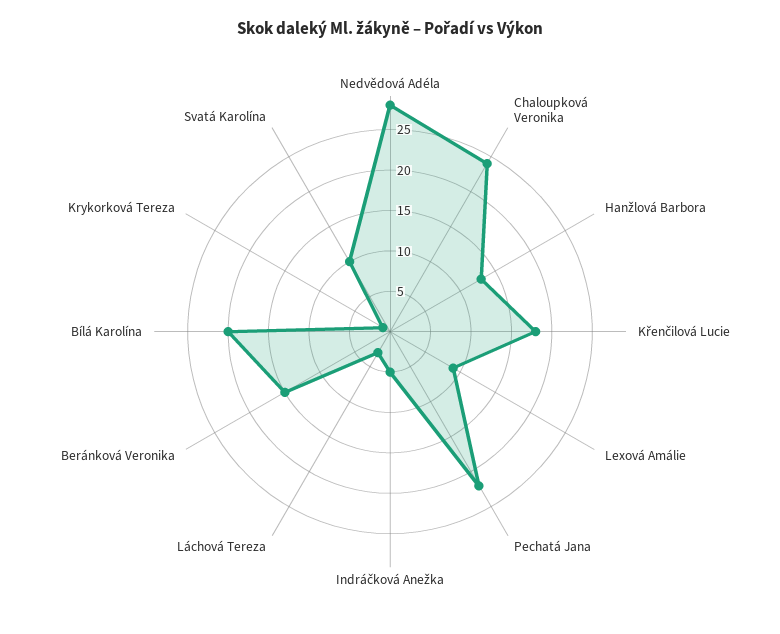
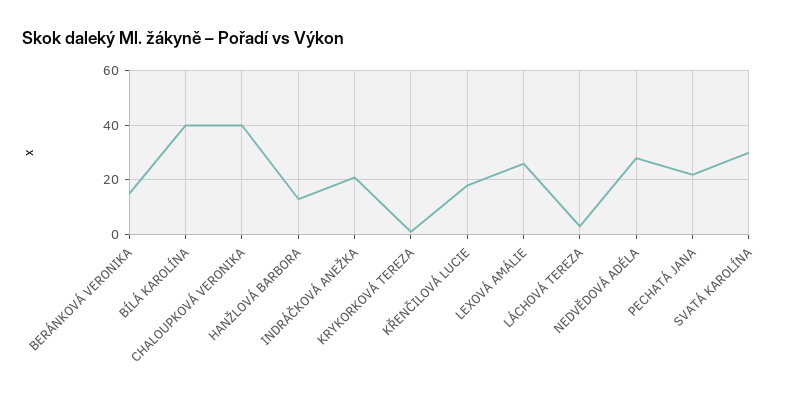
  {
    "Nedvědová Adéla": 28,
-   "Chaloupková Veronika": 24,
+   "Chaloupková Veronika": 40,
    "Hanžlová Barbora": 13,
    "Křenčilová Lucie": 18,
-   "Lexová Amálie": 9,
+   "Lexová Amálie": 25,
    "Pechatá Jana": 22,
-   "Indráčková Anežka": 5,
+   "Indráčková Anežka": 20,
    "Láchová Tereza": 3,
    "Beránková Veronika": 15,
-   "Bílá Karolína": 20,
+   "Bílá Karolína": 40,
    "Krykorková Tereza": 1,
-   "Svatá Karolína": 10
+   "Svatá Karolína": 30
  }

